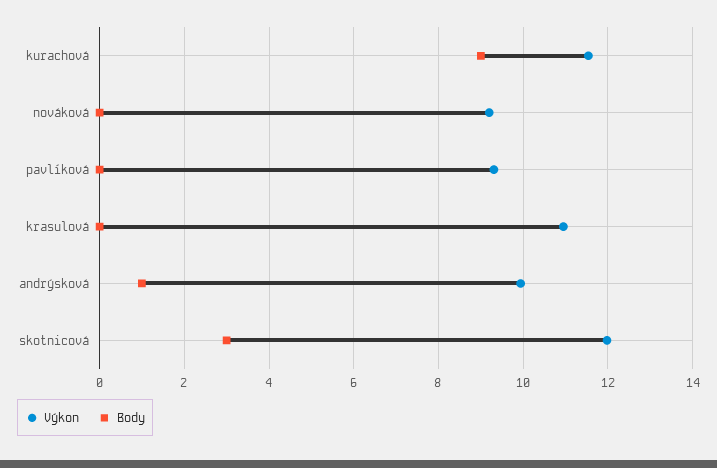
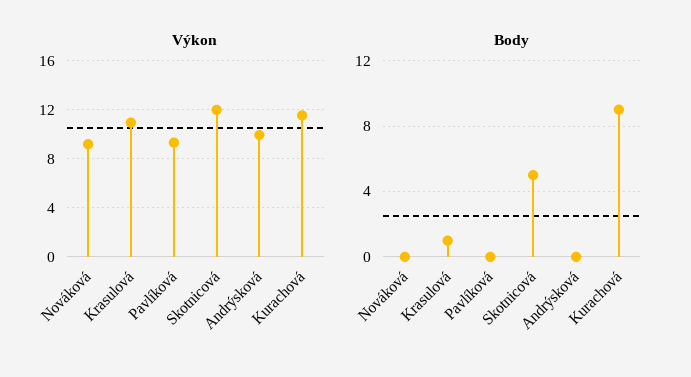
  {
    "Výkon": {
      "kurachová": 11.6,
      "nováková": 9.2,
      "pavlíková": 9.4,
      "krasulová": 11,
      "andrýsková": 10,
      "skotnicová": 12
    },
    "Body": {
      "kurachová": 9,
      "nováková": 0,
      "pavlíková": 0,
-     "krasulová": 0,
+     "krasulová": 1,
-     "andrýsková": 1,
+     "andrýsková": 0,
-     "skotnicová": 3
+     "skotnicová": 5
    }
  }

